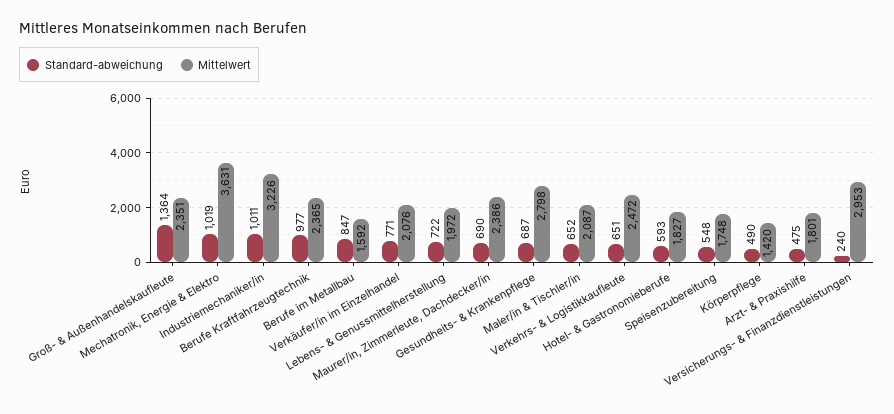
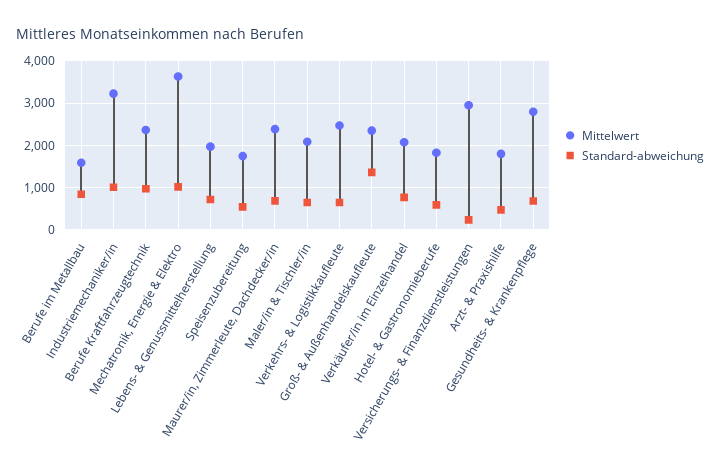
  {
    "Standard-abweichung": {
      "Groß- & Außenhandelskaufleute": 1364,
      "Mechatronik, Energie & Elektro": 1019,
      "Industriemechaniker/in": 1011,
      "Berufe Kraftfahrzeugtechnik": 977,
      "Berufe im Metallbau": 847,
      "Verkäufer/in im Einzelhandel": 771,
      "Lebens- & Genussmittelherstellung": 722,
      "Maurer/in, Zimmerleute, Dachdecker/in": 690,
      "Gesundheits- & Krankenpflege": 687,
      "Maler/in & Tischler/in": 652,
      "Verkehrs- & Logistikkaufleute": 651,
      "Hotel- & Gastronomieberufe": 593,
      "Speisenzubereitung": 548,
-     "Körperpflege": 490,
      "Arzt- & Praxishilfe": 475,
      "Versicherungs- & Finanzdienstleistungen": 240
    },
    "Mittelwert": {
      "Groß- & Außenhandelskaufleute": 2351,
      "Mechatronik, Energie & Elektro": 3631,
      "Industriemechaniker/in": 3226,
      "Berufe Kraftfahrzeugtechnik": 2365,
      "Berufe im Metallbau": 1592,
      "Verkäufer/in im Einzelhandel": 2076,
      "Lebens- & Genussmittelherstellung": 1972,
      "Maurer/in, Zimmerleute, Dachdecker/in": 2386,
      "Gesundheits- & Krankenpflege": 2798,
      "Maler/in & Tischler/in": 2087,
      "Verkehrs- & Logistikkaufleute": 2472,
      "Hotel- & Gastronomieberufe": 1827,
      "Speisenzubereitung": 1748,
-     "Körperpflege": 1420,
      "Arzt- & Praxishilfe": 1801,
      "Versicherungs- & Finanzdienstleistungen": 2953
    }
  }

